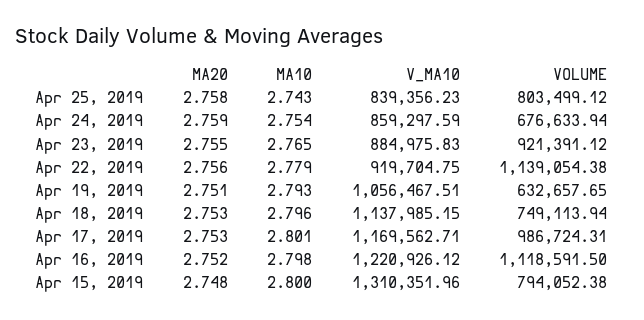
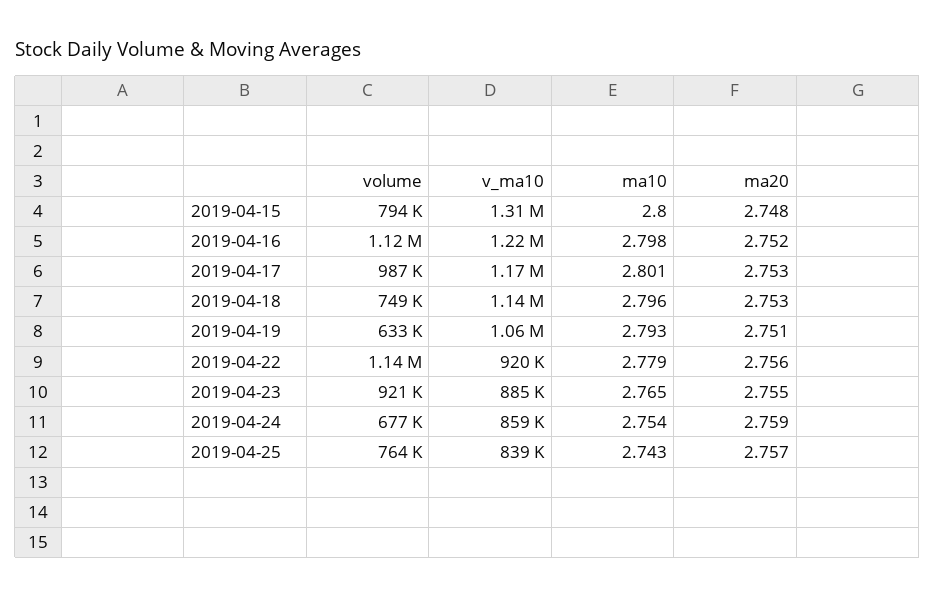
  {
    "MA20": {
-     "Apr 25, 2019": 2.758,
+     "Apr 25, 2019": 2.757,
      "Apr 24, 2019": 2.759,
      "Apr 23, 2019": 2.755,
      "Apr 22, 2019": 2.756,
      "Apr 19, 2019": 2.751,
      "Apr 18, 2019": 2.753,
      "Apr 17, 2019": 2.753,
      "Apr 16, 2019": 2.752,
      "Apr 15, 2019": 2.748
    },
    "MA10": {
      "Apr 25, 2019": 2.743,
      "Apr 24, 2019": 2.754,
      "Apr 23, 2019": 2.765,
      "Apr 22, 2019": 2.779,
      "Apr 19, 2019": 2.793,
      "Apr 18, 2019": 2.796,
      "Apr 17, 2019": 2.801,
      "Apr 16, 2019": 2.798,
      "Apr 15, 2019": 2.8
    },
    "V_MA10": {
      "Apr 25, 2019": 839356.23,
      "Apr 24, 2019": 859297.59,
      "Apr 23, 2019": 884975.83,
      "Apr 22, 2019": 919704.75,
      "Apr 19, 2019": 1056467.51,
      "Apr 18, 2019": 1137985.15,
      "Apr 17, 2019": 1169562.71,
      "Apr 16, 2019": 1220926.12,
      "Apr 15, 2019": 1310351.96
    },
    "VOLUME": {
-     "Apr 25, 2019": 803499.12,
+     "Apr 25, 2019": 764000,
      "Apr 24, 2019": 676633.94,
      "Apr 23, 2019": 921391.12,
      "Apr 22, 2019": 1139054.38,
      "Apr 19, 2019": 632657.65,
      "Apr 18, 2019": 749113.94,
      "Apr 17, 2019": 986724.31,
      "Apr 16, 2019": 1118591.5,
      "Apr 15, 2019": 794052.38
    }
  }

